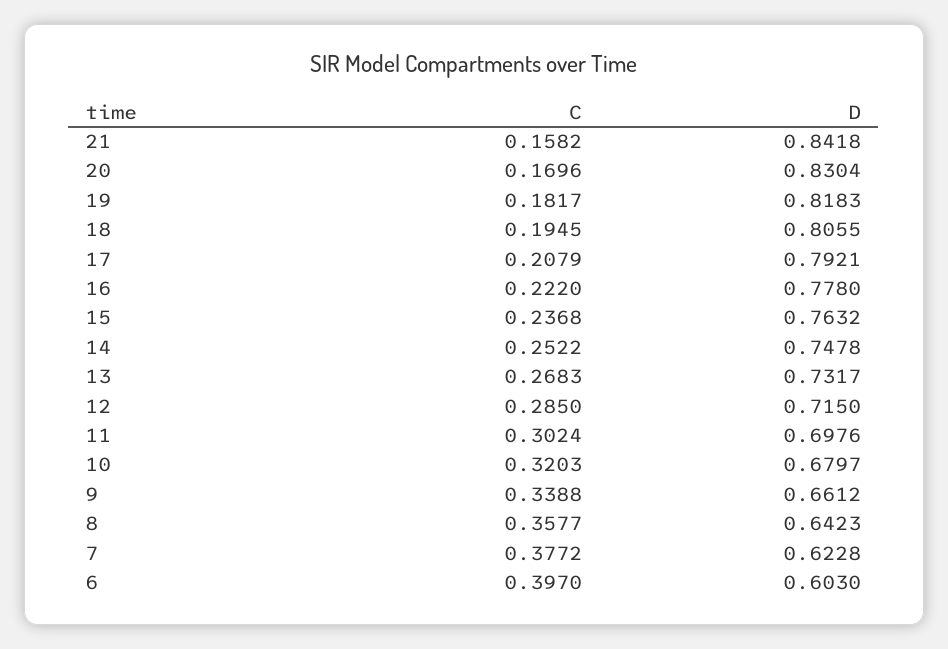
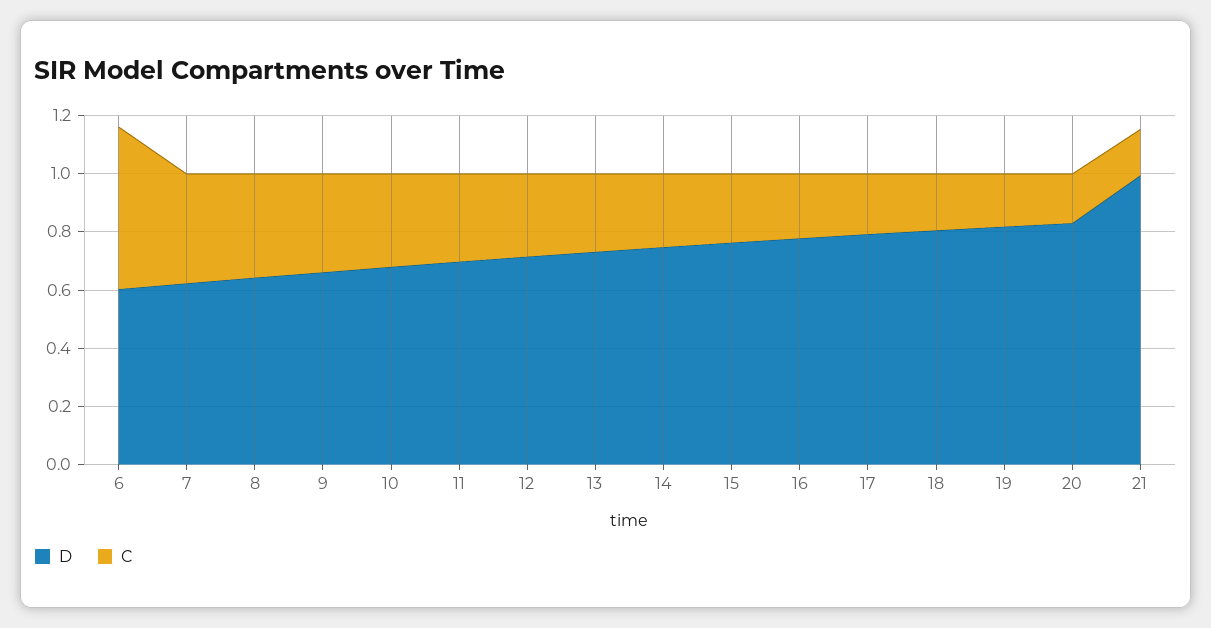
  {
    "C": {
      "21": 0.1582,
      "20": 0.1696,
      "19": 0.1817,
      "18": 0.1945,
      "17": 0.2079,
      "16": 0.222,
      "15": 0.2368,
      "14": 0.2522,
      "13": 0.2683,
      "12": 0.285,
      "11": 0.3024,
      "10": 0.3203,
      "9": 0.3388,
      "8": 0.3577,
      "7": 0.3772,
-     "6": 0.397
+     "6": 0.55
    },
    "D": {
-     "21": 0.8418,
+     "21": 1,
      "20": 0.8304,
      "19": 0.8183,
      "18": 0.8055,
      "17": 0.7921,
      "16": 0.778,
      "15": 0.7632,
      "14": 0.7478,
      "13": 0.7317,
      "12": 0.715,
      "11": 0.6976,
      "10": 0.6797,
      "9": 0.6612,
      "8": 0.6423,
      "7": 0.6228,
      "6": 0.603
    }
  }

